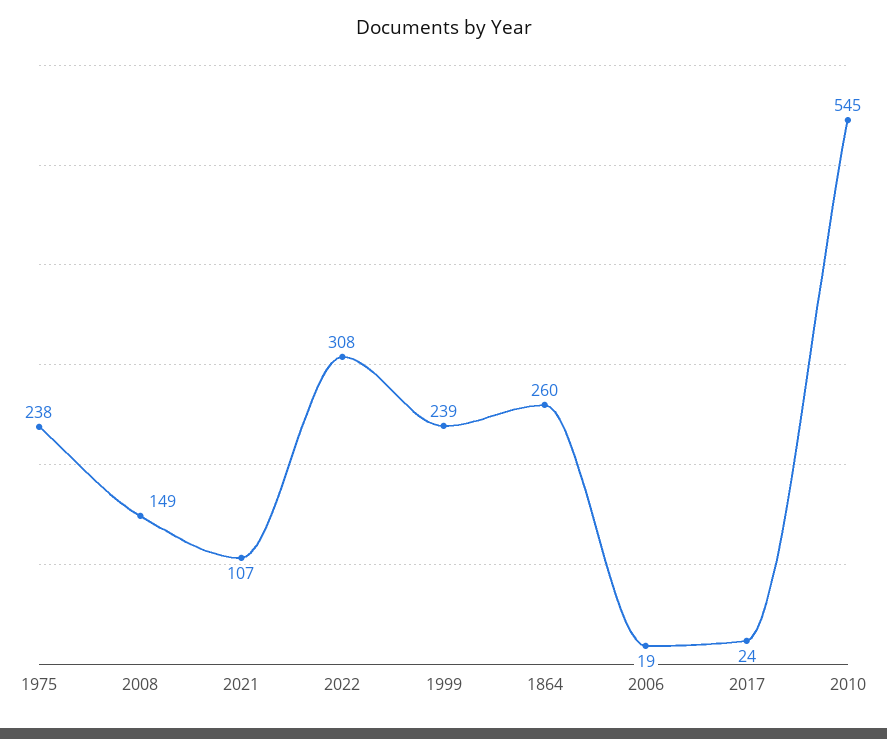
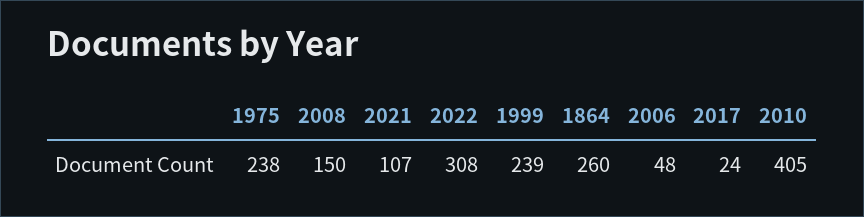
  {
    "1975": 238,
-   "2008": 149,
+   "2008": 150,
    "2021": 107,
    "2022": 308,
    "1999": 239,
    "1864": 260,
-   "2006": 19,
+   "2006": 48,
    "2017": 24,
-   "2010": 545
+   "2010": 405
  }

